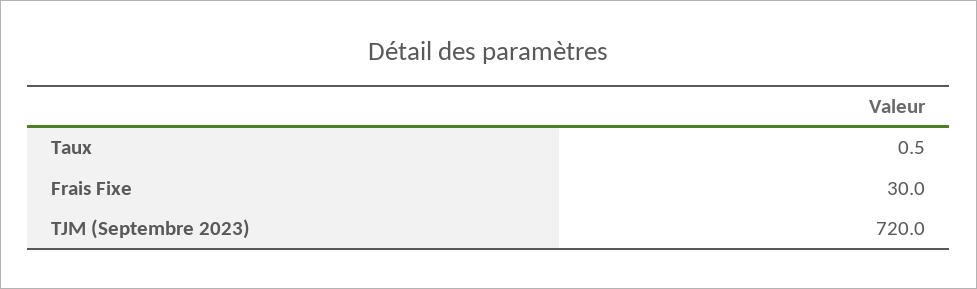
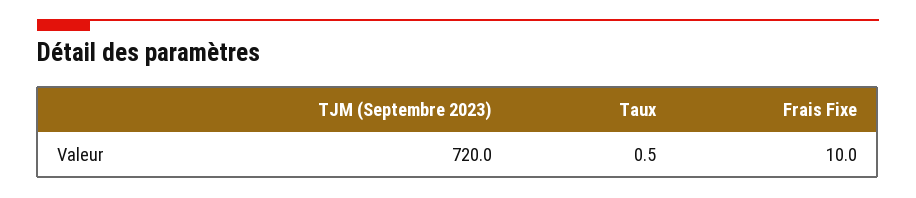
  {
    "Taux": 0.5,
-   "Frais Fixe": 30,
+   "Frais Fixe": 10,
    "TJM (Septembre 2023)": 720
  }

